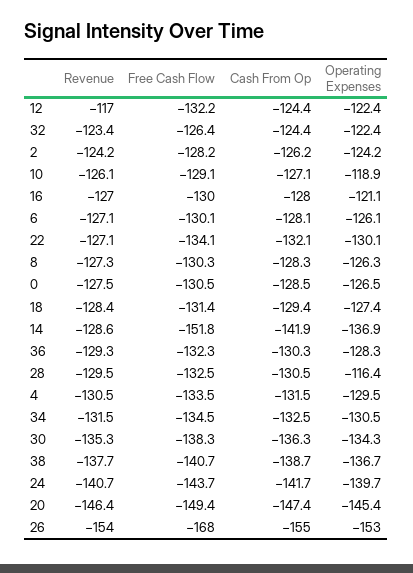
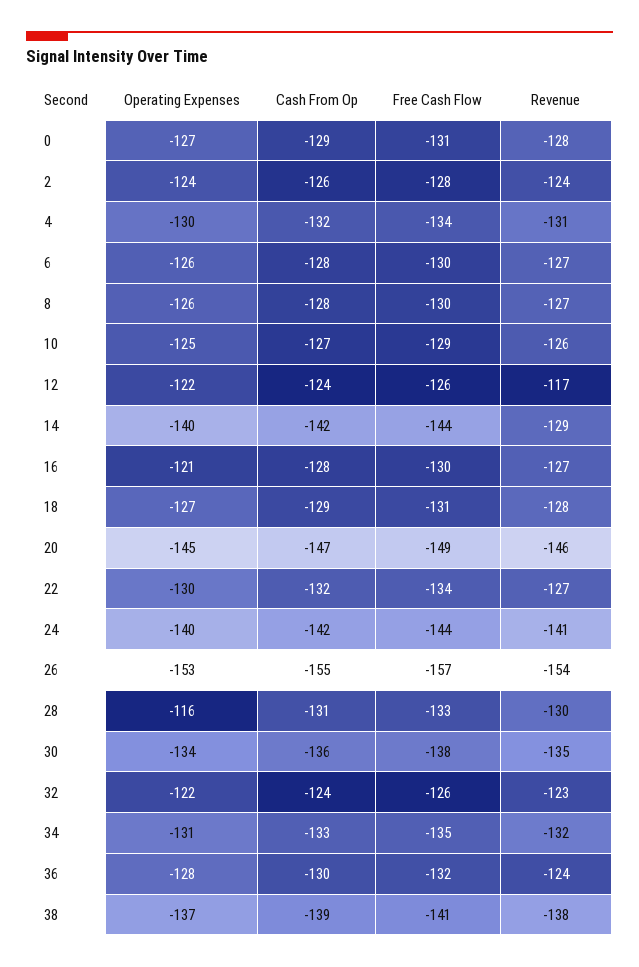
  {
    "Revenue": {
      "12": -117,
      "32": -123.4,
      "2": -124.2,
      "10": -126.1,
      "16": -127,
      "6": -127.1,
      "22": -127.1,
      "8": -127.3,
      "0": -127.5,
      "18": -128.4,
      "14": -128.6,
-     "36": -129.3,
+     "36": -124,
      "28": -129.5,
      "4": -130.5,
      "34": -131.5,
      "30": -135.3,
      "38": -137.7,
      "24": -140.7,
      "20": -146.4,
      "26": -154
    },
    "Free Cash Flow": {
-     "12": -132.2,
+     "12": -126,
      "32": -126.4,
      "2": -128.2,
      "10": -129.1,
      "16": -130,
      "6": -130.1,
      "22": -134.1,
      "8": -130.3,
      "0": -130.5,
      "18": -131.4,
-     "14": -151.8,
+     "14": -144,
      "36": -132.3,
      "28": -132.5,
      "4": -133.5,
      "34": -134.5,
      "30": -138.3,
      "38": -140.7,
      "24": -143.7,
      "20": -149.4,
-     "26": -168
+     "26": -157
    },
    "Cash From Op": {
      "12": -124.4,
      "32": -124.4,
      "2": -126.2,
      "10": -127.1,
      "16": -128,
      "6": -128.1,
      "22": -132.1,
      "8": -128.3,
      "0": -128.5,
      "18": -129.4,
      "14": -141.9,
      "36": -130.3,
      "28": -130.5,
      "4": -131.5,
      "34": -132.5,
      "30": -136.3,
      "38": -138.7,
      "24": -141.7,
      "20": -147.4,
      "26": -155
    },
    "Operating Expenses": {
      "12": -122.4,
      "32": -122.4,
      "2": -124.2,
-     "10": -118.9,
+     "10": -125,
      "16": -121.1,
      "6": -126.1,
      "22": -130.1,
      "8": -126.3,
      "0": -126.5,
      "18": -127.4,
-     "14": -136.9,
+     "14": -140,
      "36": -128.3,
      "28": -116.4,
      "4": -129.5,
      "34": -130.5,
      "30": -134.3,
      "38": -136.7,
      "24": -139.7,
      "20": -145.4,
      "26": -153
    }
  }

